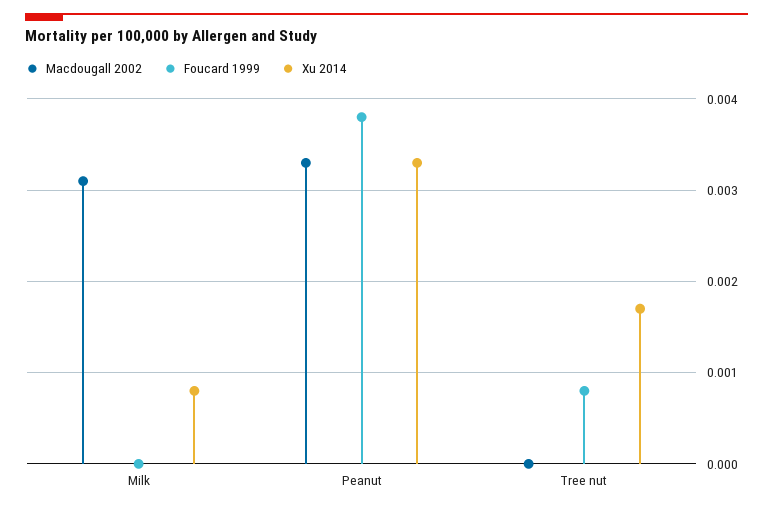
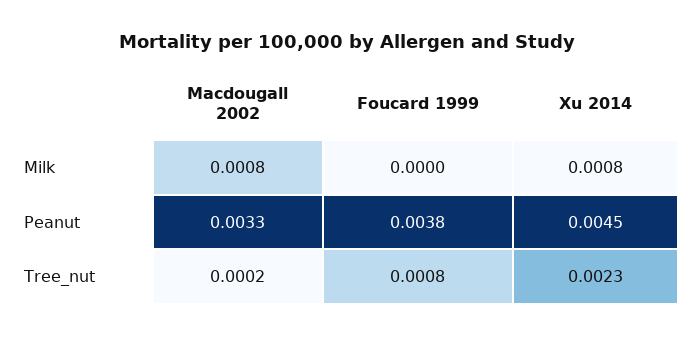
  {
    "Macdougall 2002": {
-     "Milk": 0.0031,
+     "Milk": 0.0008,
      "Peanut": 0.0033,
-     "Tree nut": 0
+     "Tree nut": 0.0002
    },
    "Foucard 1999": {
      "Milk": 0,
      "Peanut": 0.0038,
      "Tree nut": 0.0008
    },
    "Xu 2014": {
      "Milk": 0.0008,
-     "Peanut": 0.0033,
+     "Peanut": 0.0045,
-     "Tree nut": 0.0017
+     "Tree nut": 0.0023
    }
  }

